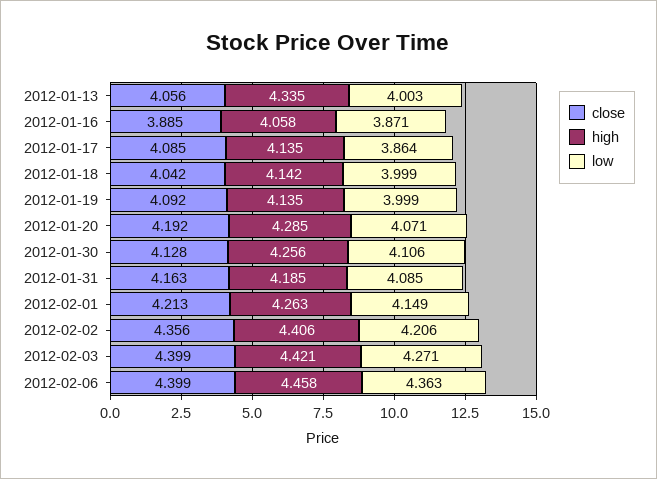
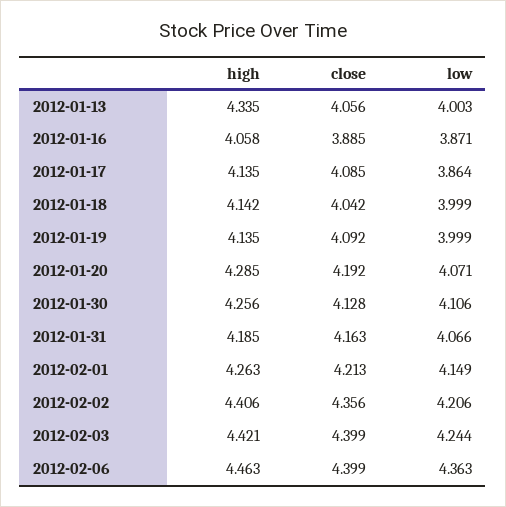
  {
    "close": {
      "2012-01-13": 4.056,
      "2012-01-16": 3.885,
      "2012-01-17": 4.085,
      "2012-01-18": 4.042,
      "2012-01-19": 4.092,
      "2012-01-20": 4.192,
      "2012-01-30": 4.128,
      "2012-01-31": 4.163,
      "2012-02-01": 4.213,
      "2012-02-02": 4.356,
      "2012-02-03": 4.399,
      "2012-02-06": 4.399
    },
    "high": {
      "2012-01-13": 4.335,
      "2012-01-16": 4.058,
      "2012-01-17": 4.135,
      "2012-01-18": 4.142,
      "2012-01-19": 4.135,
      "2012-01-20": 4.285,
      "2012-01-30": 4.256,
      "2012-01-31": 4.185,
      "2012-02-01": 4.263,
      "2012-02-02": 4.406,
      "2012-02-03": 4.421,
-     "2012-02-06": 4.458
+     "2012-02-06": 4.463
    },
    "low": {
      "2012-01-13": 4.003,
      "2012-01-16": 3.871,
      "2012-01-17": 3.864,
      "2012-01-18": 3.999,
      "2012-01-19": 3.999,
      "2012-01-20": 4.071,
      "2012-01-30": 4.106,
-     "2012-01-31": 4.085,
+     "2012-01-31": 4.066,
      "2012-02-01": 4.149,
      "2012-02-02": 4.206,
-     "2012-02-03": 4.271,
+     "2012-02-03": 4.244,
      "2012-02-06": 4.363
    }
  }

